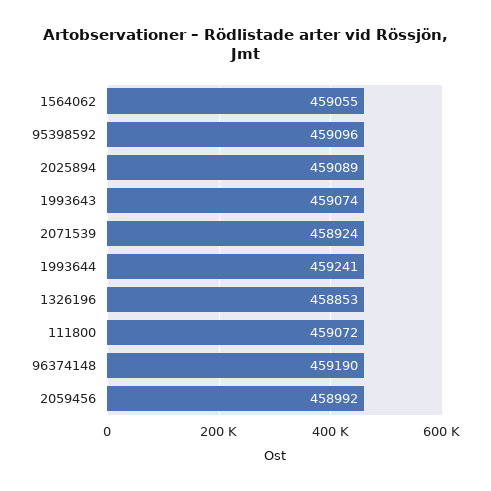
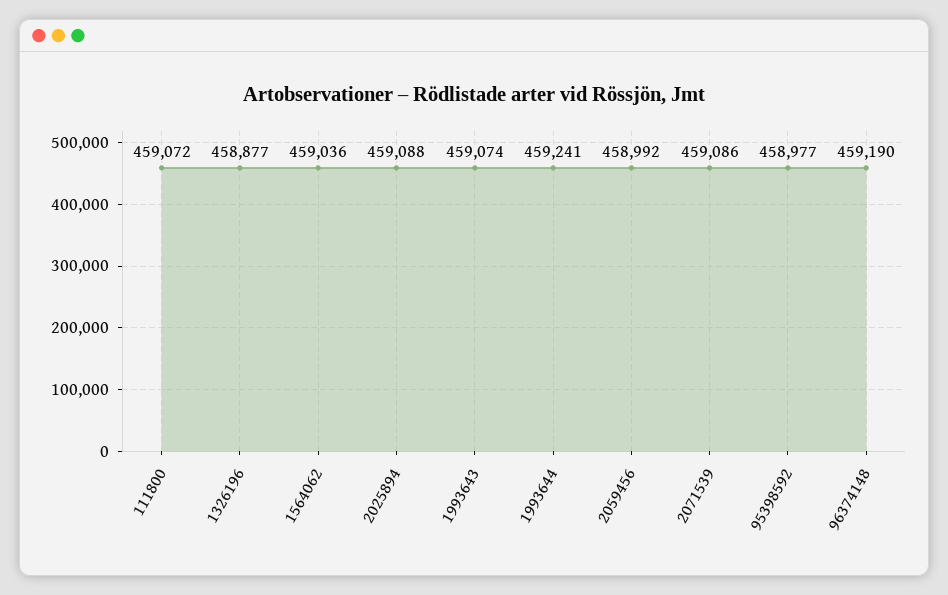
  {
-   "1564062": 459055,
+   "1564062": 459036,
-   "95398592": 459096,
+   "95398592": 458977,
-   "2025894": 459089,
+   "2025894": 459088,
    "1993643": 459074,
-   "2071539": 458924,
+   "2071539": 459086,
    "1993644": 459241,
-   "1326196": 458853,
+   "1326196": 458877,
    "111800": 459072,
    "96374148": 459190,
    "2059456": 458992
  }

